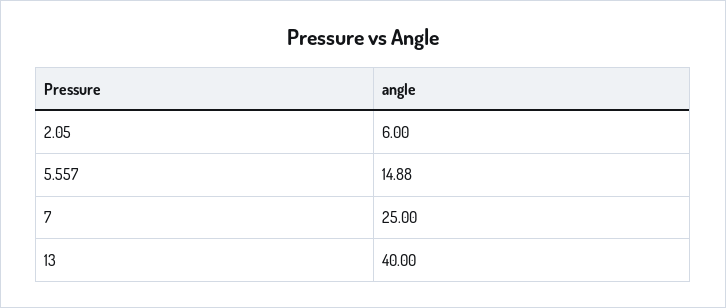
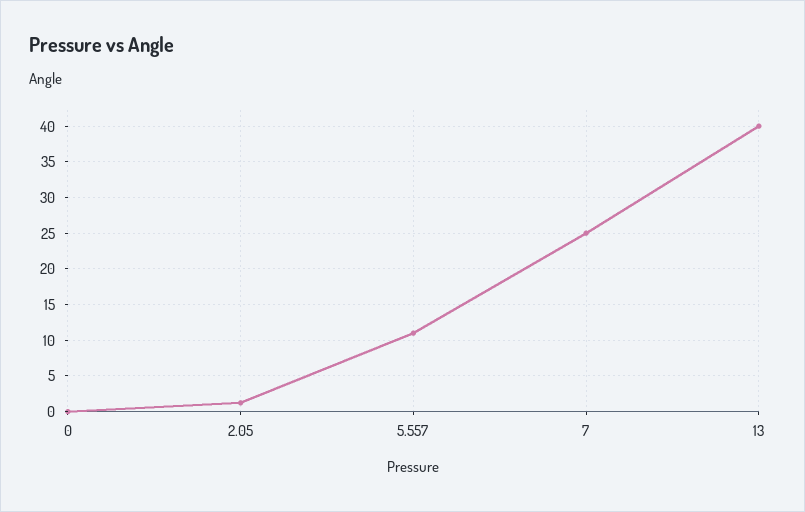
  {
-   "2.05": 6,
+   "2.05": 1,
-   "5.557": 14.88,
+   "5.557": 11,
    "7": 25,
-   "13": 40
+   "13": 40,
+   "0": 0
  }

